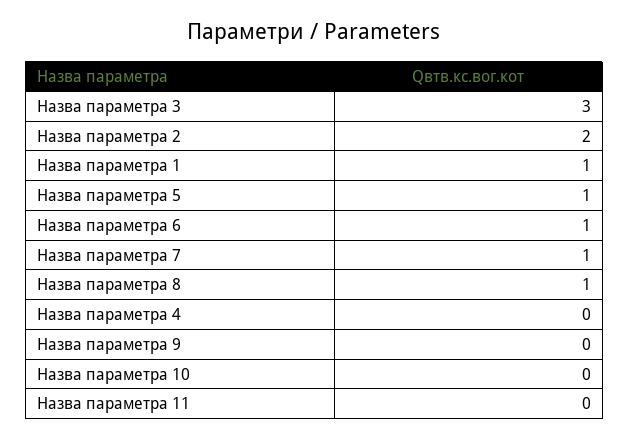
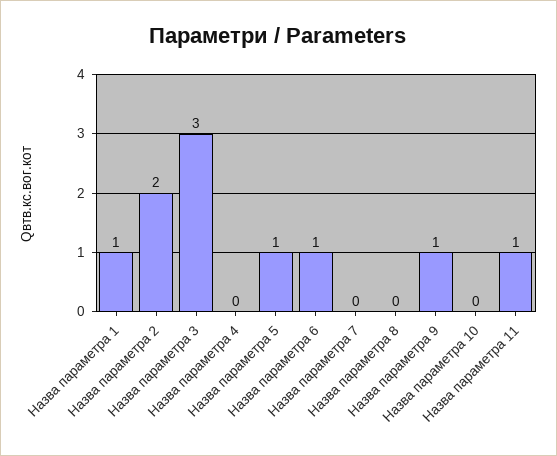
  {
    "Назва параметра 3": 3,
    "Назва параметра 2": 2,
    "Назва параметра 1": 1,
    "Назва параметра 5": 1,
    "Назва параметра 6": 1,
-   "Назва параметра 7": 1,
+   "Назва параметра 7": 0,
-   "Назва параметра 8": 1,
+   "Назва параметра 8": 0,
    "Назва параметра 4": 0,
-   "Назва параметра 9": 0,
+   "Назва параметра 9": 1,
    "Назва параметра 10": 0,
-   "Назва параметра 11": 0
+   "Назва параметра 11": 1
  }

